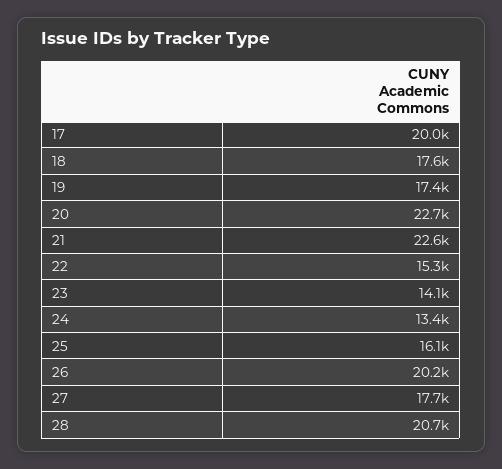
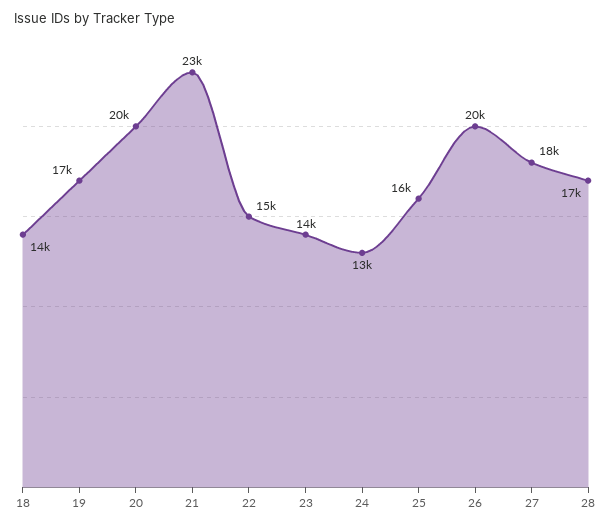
  {
-   "17": 20000,
-   "18": 17600,
+   "18": 14000,
    "19": 17400,
-   "20": 22700,
+   "20": 20000,
    "21": 22600,
    "22": 15300,
    "23": 14100,
    "24": 13400,
    "25": 16100,
    "26": 20200,
    "27": 17700,
-   "28": 20700
+   "28": 17000
  }

